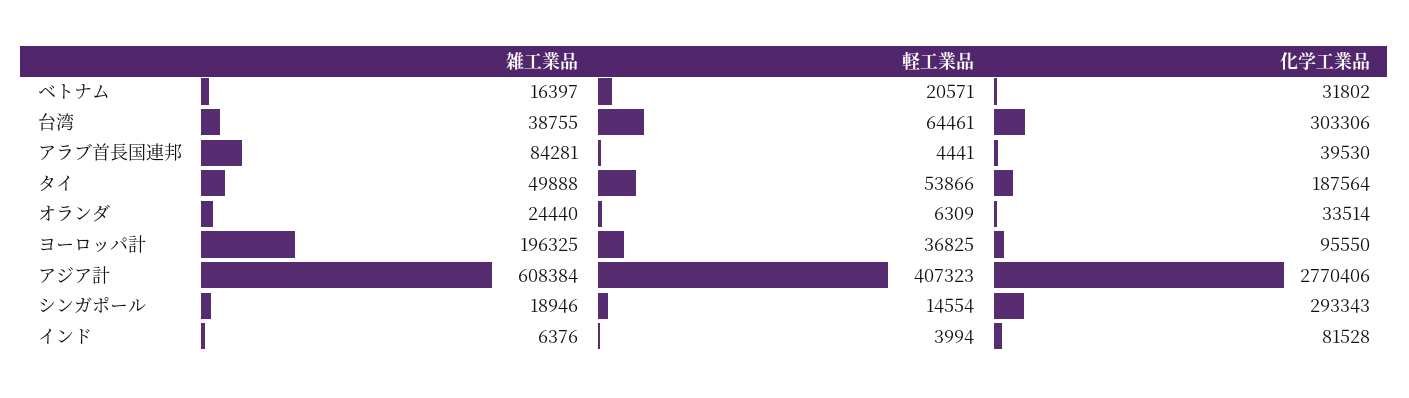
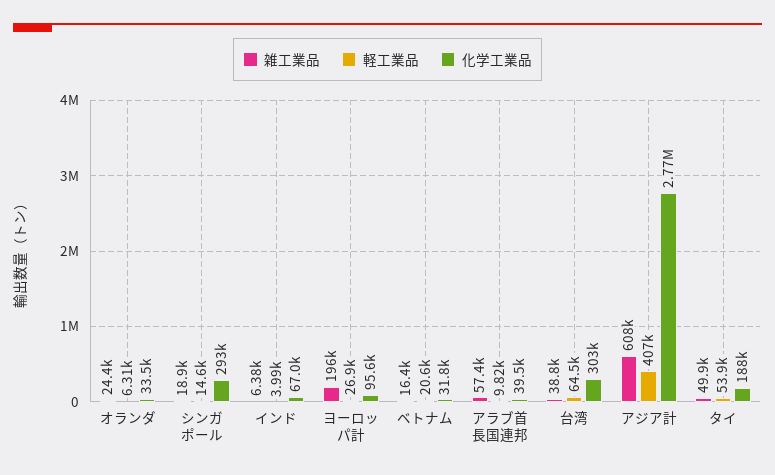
  {
    "雑工業品": {
      "ベトナム": 16397,
      "台湾": 38755,
-     "アラブ首長国連邦": 84281,
+     "アラブ首長国連邦": 57400,
      "タイ": 49888,
      "オランダ": 24440,
      "ヨーロッパ計": 196325,
      "アジア計": 608384,
      "シンガポール": 18946,
      "インド": 6376
    },
    "軽工業品": {
      "ベトナム": 20571,
      "台湾": 64461,
-     "アラブ首長国連邦": 4441,
+     "アラブ首長国連邦": 9820,
      "タイ": 53866,
      "オランダ": 6309,
-     "ヨーロッパ計": 36825,
+     "ヨーロッパ計": 26900,
      "アジア計": 407323,
      "シンガポール": 14554,
      "インド": 3994
    },
    "化学工業品": {
      "ベトナム": 31802,
      "台湾": 303306,
      "アラブ首長国連邦": 39530,
      "タイ": 187564,
      "オランダ": 33514,
      "ヨーロッパ計": 95550,
      "アジア計": 2770406,
      "シンガポール": 293343,
-     "インド": 81528
+     "インド": 67000
    }
  }

